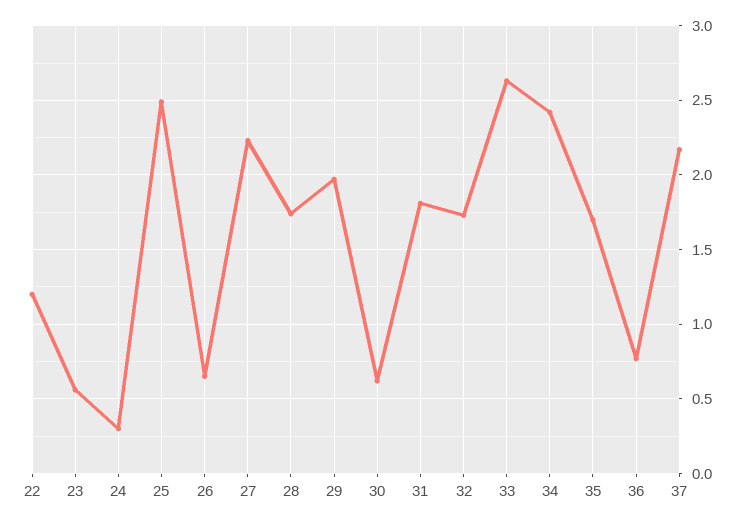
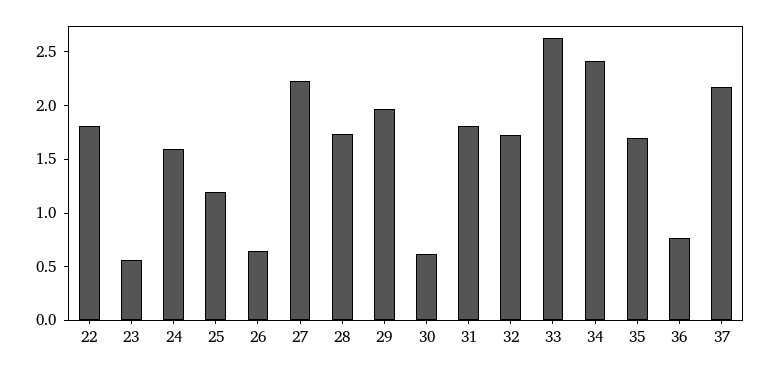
  {
-   "22": 1.2,
+   "22": 1.8,
    "23": 0.55,
-   "24": 0.3,
+   "24": 1.6,
-   "25": 2.5,
+   "25": 1.2,
    "26": 0.65,
    "27": 2.25,
    "28": 1.75,
    "29": 1.95,
    "30": 0.6,
    "31": 1.8,
    "32": 1.75,
    "33": 2.65,
    "34": 2.4,
    "35": 1.7,
    "36": 0.75,
    "37": 2.15
  }

